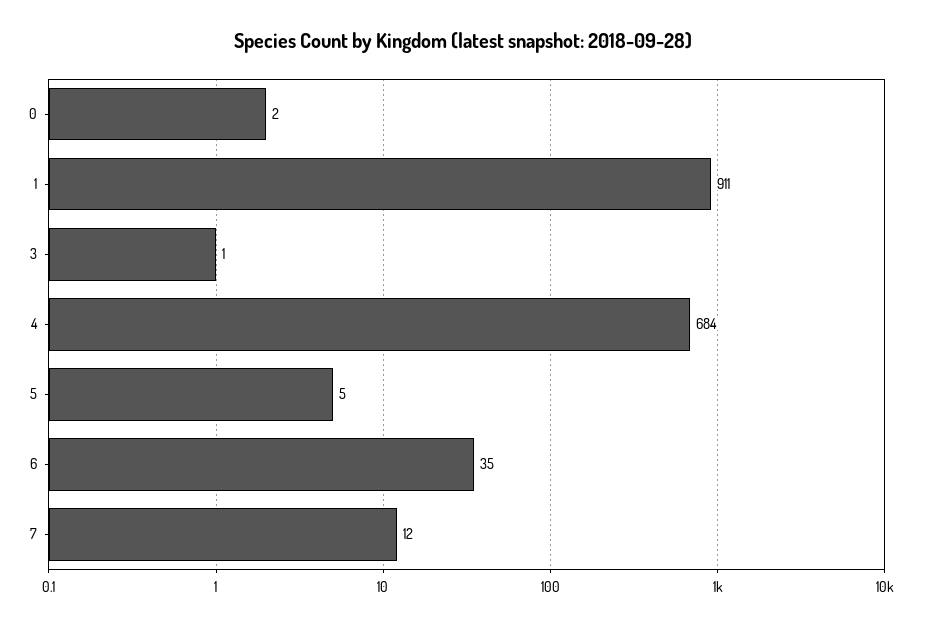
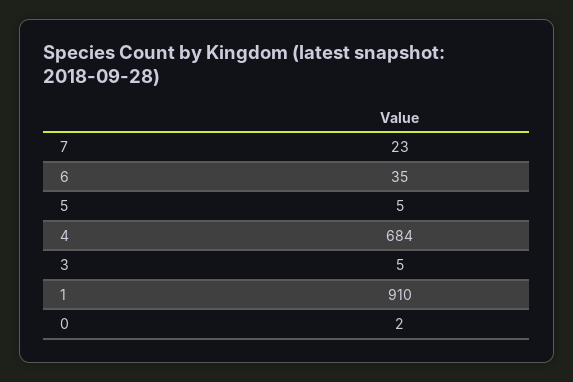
  {
    "0": 2,
-   "1": 911,
+   "1": 910,
-   "3": 1,
+   "3": 5,
    "4": 684,
    "5": 5,
    "6": 35,
-   "7": 12
+   "7": 23
  }

